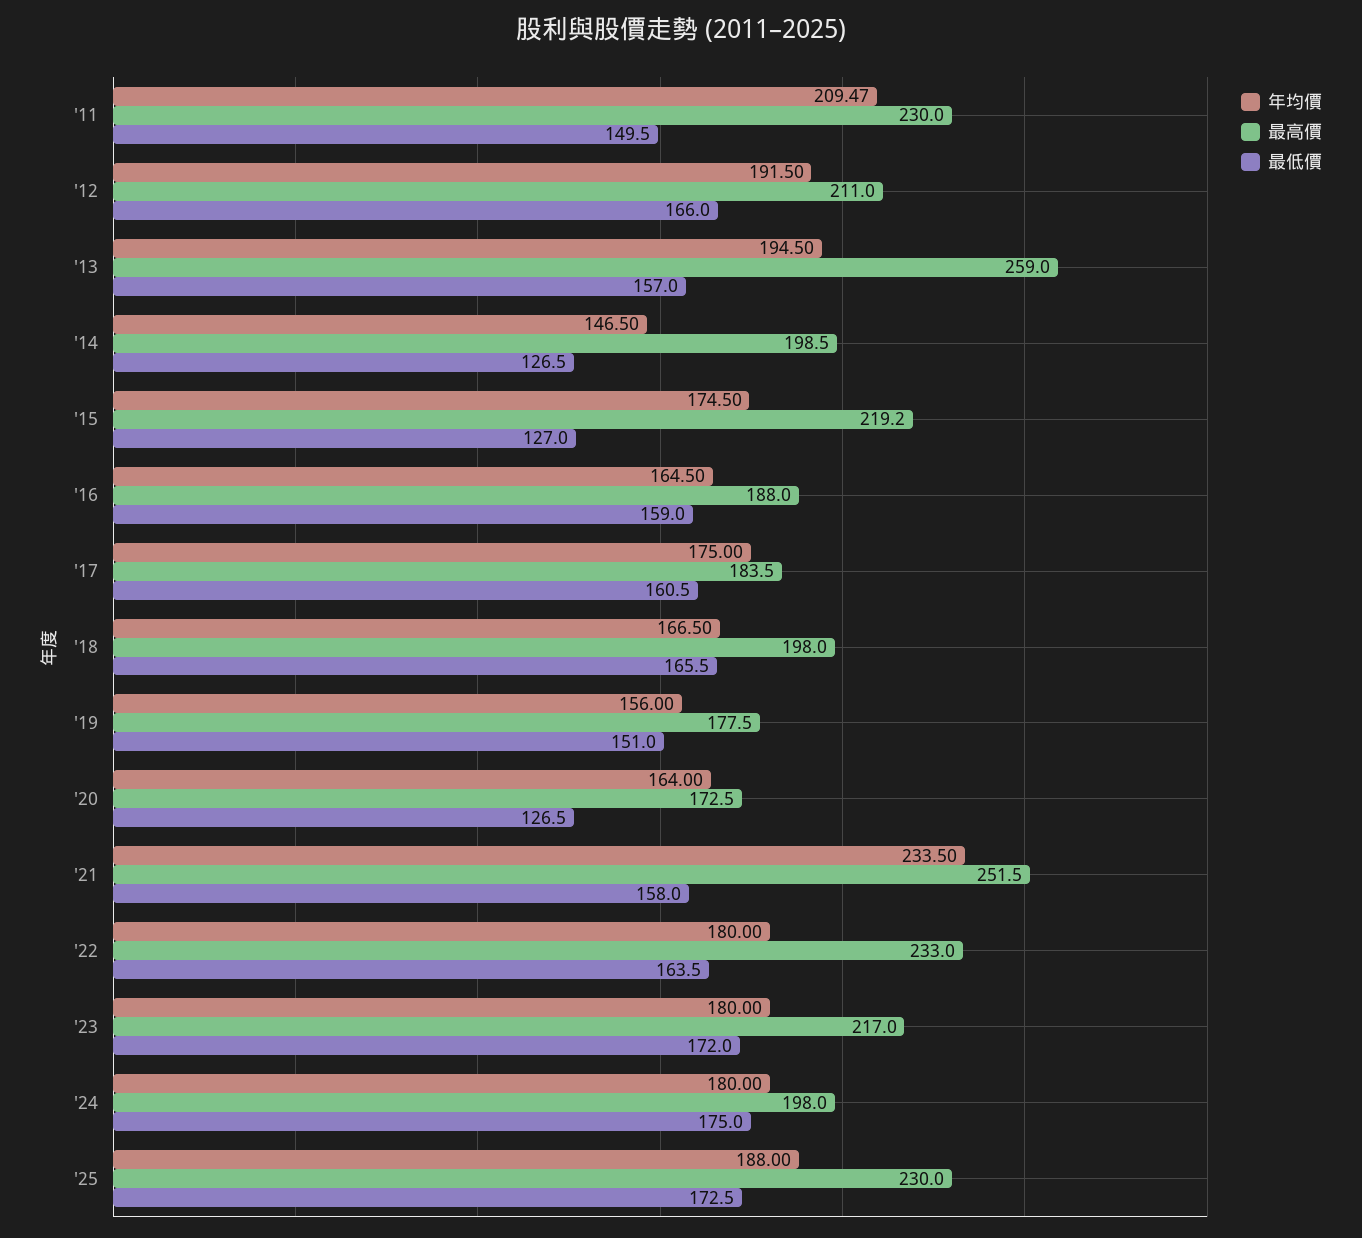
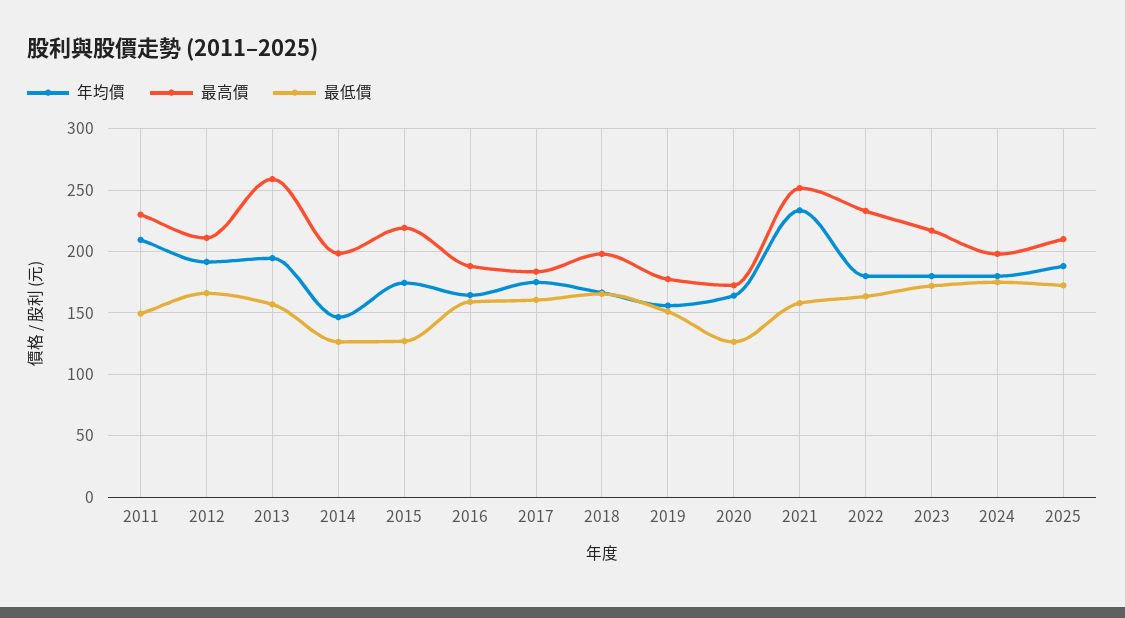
  {
    "年均價": {
      "'11": 209.47,
      "'12": 191.5,
      "'13": 194.5,
      "'14": 146.5,
      "'15": 174.5,
      "'16": 164.5,
      "'17": 175,
      "'18": 166.5,
      "'19": 156,
      "'20": 164,
      "'21": 233.5,
      "'22": 180,
      "'23": 180,
      "'24": 180,
      "'25": 188
    },
    "最高價": {
      "'11": 230,
      "'12": 211,
      "'13": 259,
      "'14": 198.5,
      "'15": 219.2,
      "'16": 188,
      "'17": 183.5,
      "'18": 198,
      "'19": 177.5,
      "'20": 172.5,
      "'21": 251.5,
      "'22": 233,
      "'23": 217,
      "'24": 198,
-     "'25": 230
+     "'25": 210
    },
    "最低價": {
      "'11": 149.5,
      "'12": 166,
      "'13": 157,
      "'14": 126.5,
      "'15": 127,
      "'16": 159,
      "'17": 160.5,
      "'18": 165.5,
      "'19": 151,
      "'20": 126.5,
      "'21": 158,
      "'22": 163.5,
      "'23": 172,
      "'24": 175,
      "'25": 172.5
    }
  }

